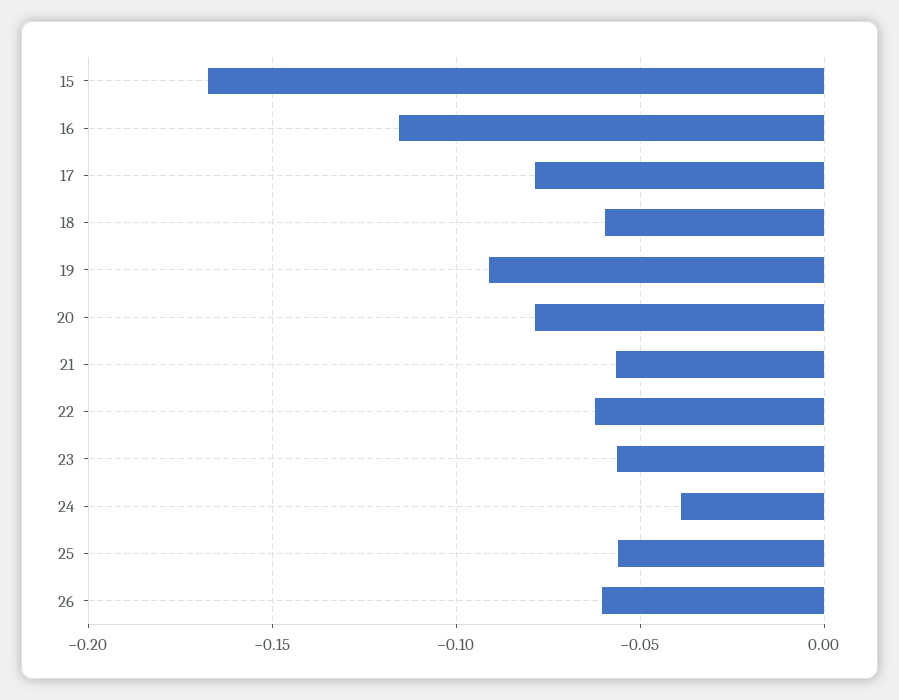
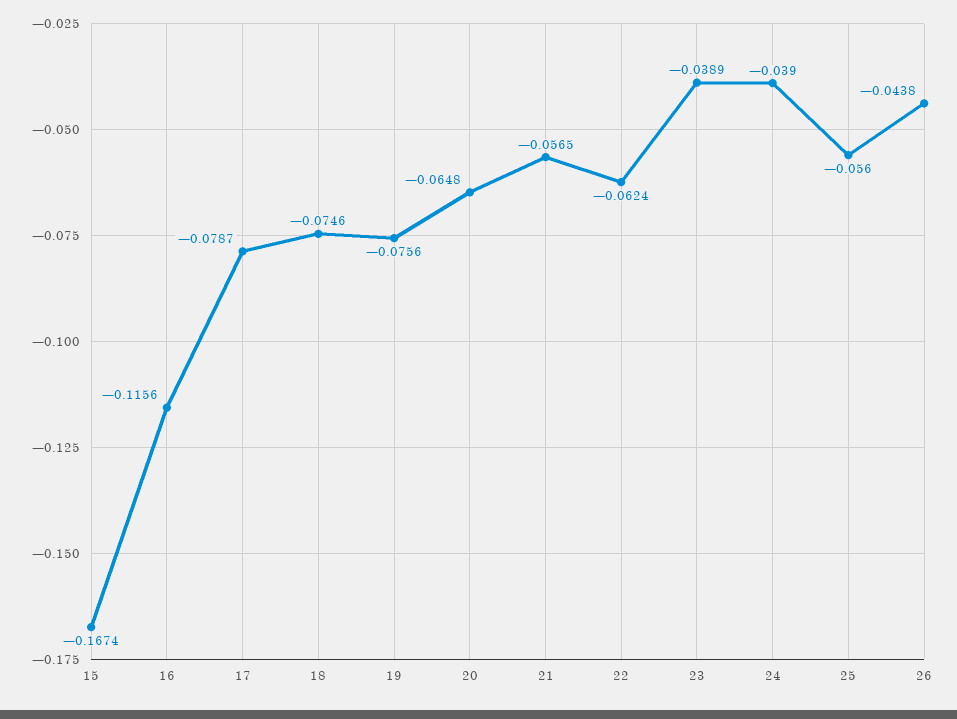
  {
    "15": -0.1674,
    "16": -0.1156,
    "17": -0.0787,
-   "18": -0.06,
+   "18": -0.0746,
-   "19": -0.09,
+   "19": -0.0756,
-   "20": -0.08,
+   "20": -0.0648,
    "21": -0.0565,
    "22": -0.0624,
-   "23": -0.055,
+   "23": -0.0389,
    "24": -0.039,
    "25": -0.056,
-   "26": -0.06
+   "26": -0.0438
  }

